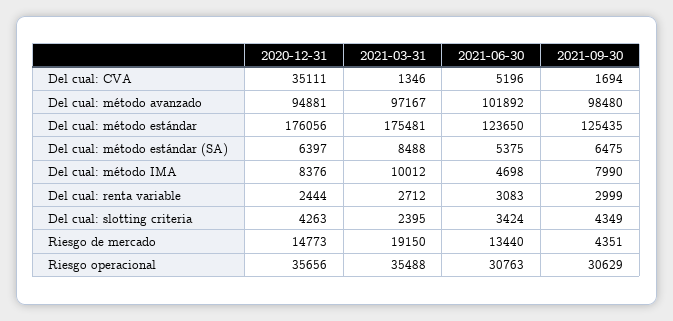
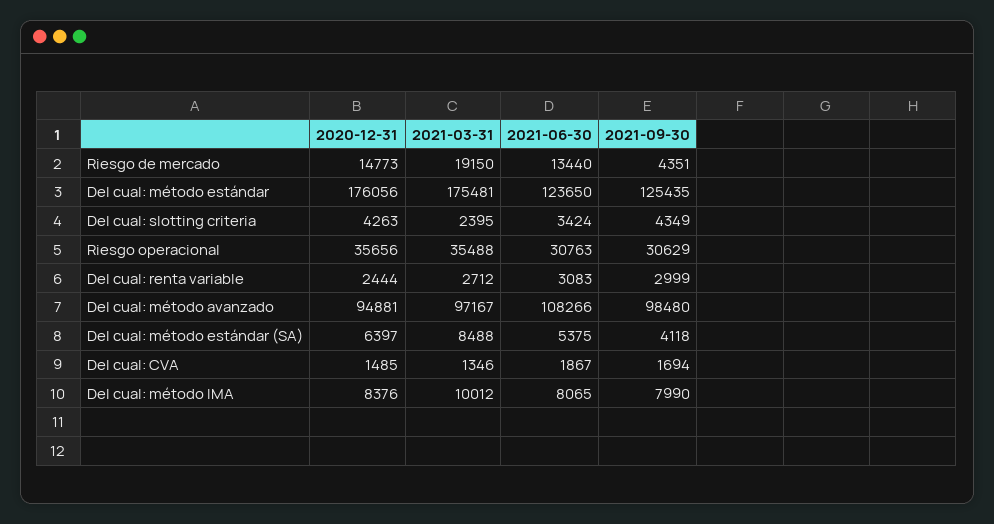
  {
    "2020-12-31": {
-     "Del cual: CVA": 35111,
+     "Del cual: CVA": 1485,
      "Del cual: método avanzado": 94881,
      "Del cual: método estándar": 176056,
      "Del cual: método estándar (SA)": 6397,
      "Del cual: método IMA": 8376,
      "Del cual: renta variable": 2444,
      "Del cual: slotting criteria": 4263,
      "Riesgo de mercado": 14773,
      "Riesgo operacional": 35656
    },
    "2021-03-31": {
      "Del cual: CVA": 1346,
      "Del cual: método avanzado": 97167,
      "Del cual: método estándar": 175481,
      "Del cual: método estándar (SA)": 8488,
      "Del cual: método IMA": 10012,
      "Del cual: renta variable": 2712,
      "Del cual: slotting criteria": 2395,
      "Riesgo de mercado": 19150,
      "Riesgo operacional": 35488
    },
    "2021-06-30": {
-     "Del cual: CVA": 5196,
+     "Del cual: CVA": 1867,
-     "Del cual: método avanzado": 101892,
+     "Del cual: método avanzado": 108266,
      "Del cual: método estándar": 123650,
      "Del cual: método estándar (SA)": 5375,
-     "Del cual: método IMA": 4698,
+     "Del cual: método IMA": 8065,
      "Del cual: renta variable": 3083,
      "Del cual: slotting criteria": 3424,
      "Riesgo de mercado": 13440,
      "Riesgo operacional": 30763
    },
    "2021-09-30": {
      "Del cual: CVA": 1694,
      "Del cual: método avanzado": 98480,
      "Del cual: método estándar": 125435,
-     "Del cual: método estándar (SA)": 6475,
+     "Del cual: método estándar (SA)": 4118,
      "Del cual: método IMA": 7990,
      "Del cual: renta variable": 2999,
      "Del cual: slotting criteria": 4349,
      "Riesgo de mercado": 4351,
      "Riesgo operacional": 30629
    }
  }

